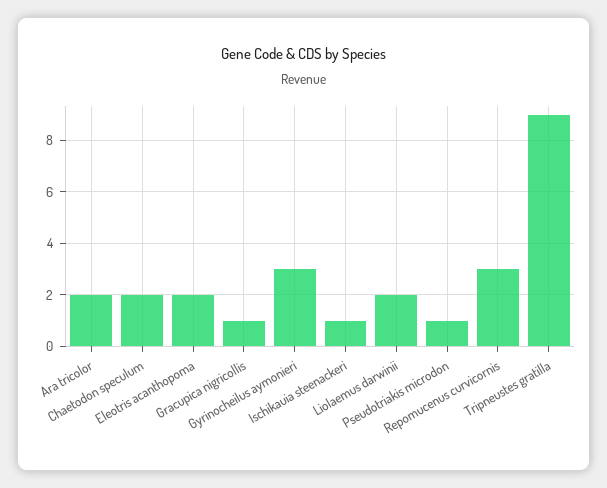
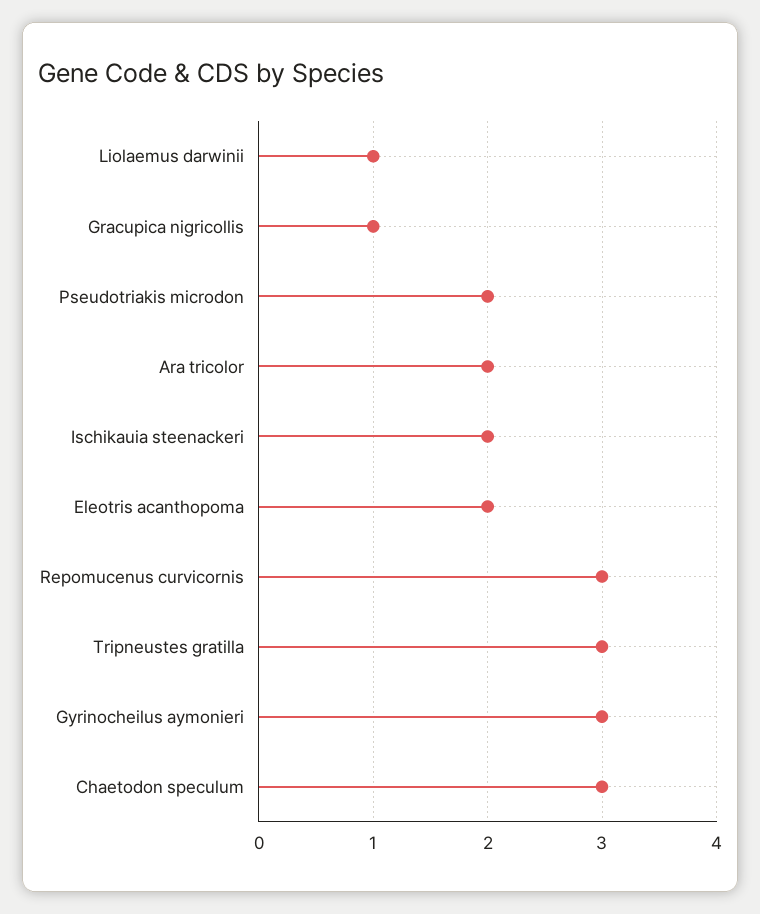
  {
    "Ara tricolor": 2,
-   "Chaetodon speculum": 2,
+   "Chaetodon speculum": 3,
    "Eleotris acanthopoma": 2,
    "Gracupica nigricollis": 1,
    "Gyrinocheilus aymonieri": 3,
-   "Ischikauia steenackeri": 1,
+   "Ischikauia steenackeri": 2,
-   "Liolaemus darwinii": 2,
+   "Liolaemus darwinii": 1,
-   "Pseudotriakis microdon": 1,
+   "Pseudotriakis microdon": 2,
    "Repomucenus curvicornis": 3,
-   "Tripneustes gratilla": 9
+   "Tripneustes gratilla": 3
  }

